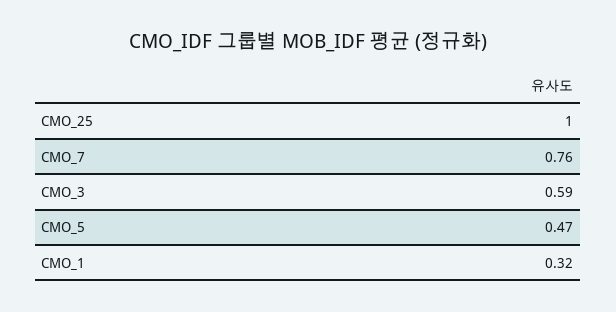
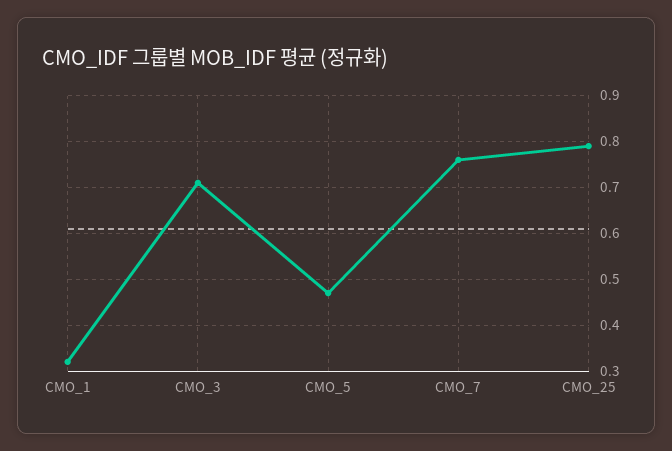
  {
-   "CMO_25": 1,
+   "CMO_25": 0.8,
    "CMO_7": 0.76,
-   "CMO_3": 0.59,
+   "CMO_3": 0.7,
    "CMO_5": 0.47,
    "CMO_1": 0.32
  }

